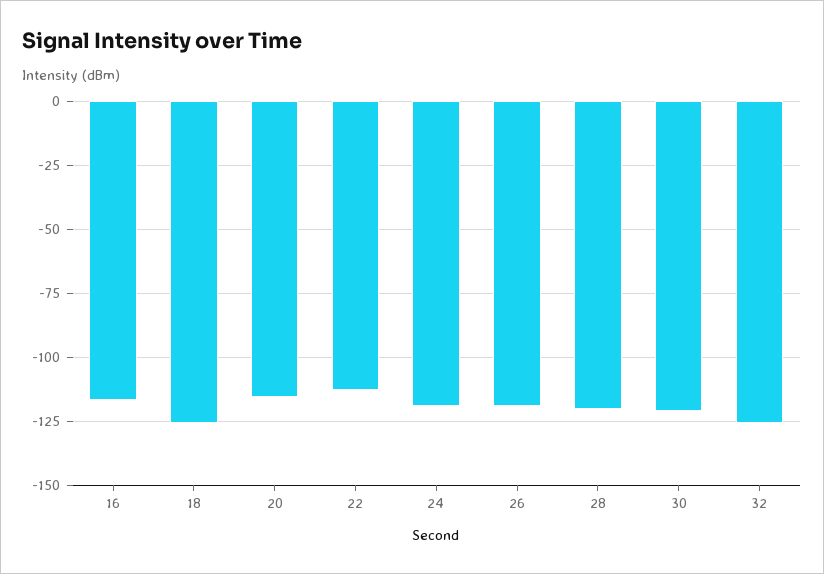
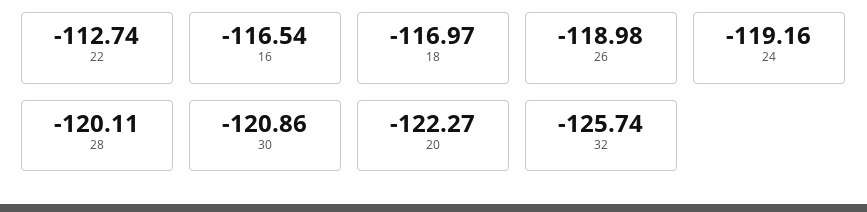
  {
    "16": -116.54,
-   "18": -125,
+   "18": -116.97,
-   "20": -115,
+   "20": -122.27,
    "22": -112.74,
    "24": -119.16,
    "26": -118.98,
    "28": -120.11,
    "30": -120.86,
    "32": -125.74
  }

